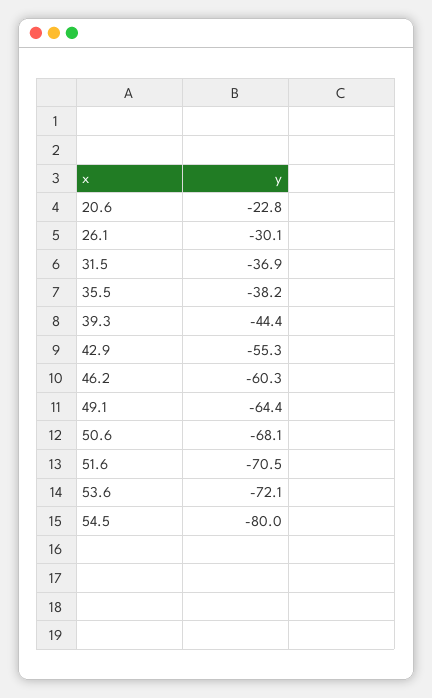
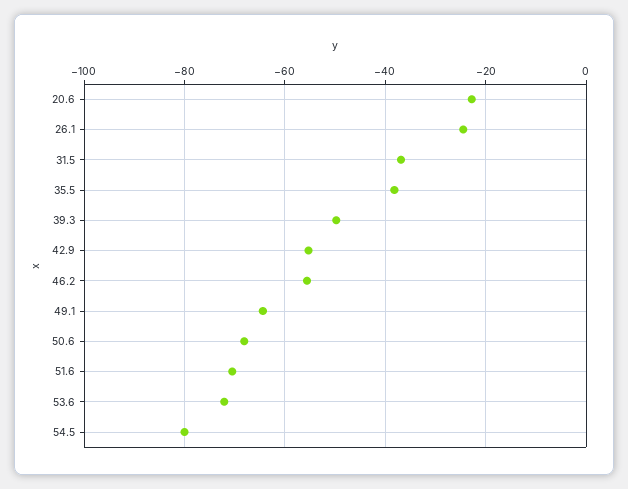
  {
    "20.6": -22.8,
-   "26.1": -30.1,
+   "26.1": -24,
    "31.5": -36.9,
    "35.5": -38.2,
-   "39.3": -44.4,
+   "39.3": -50,
    "42.9": -55.3,
-   "46.2": -60.3,
+   "46.2": -56,
    "49.1": -64.4,
    "50.6": -68.1,
    "51.6": -70.5,
    "53.6": -72.1,
    "54.5": -80
  }

